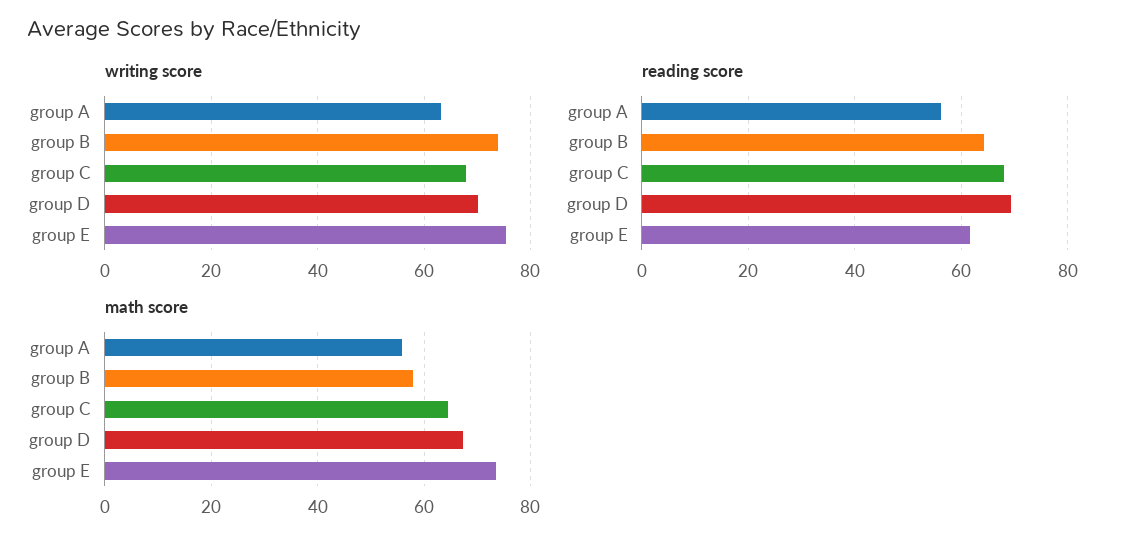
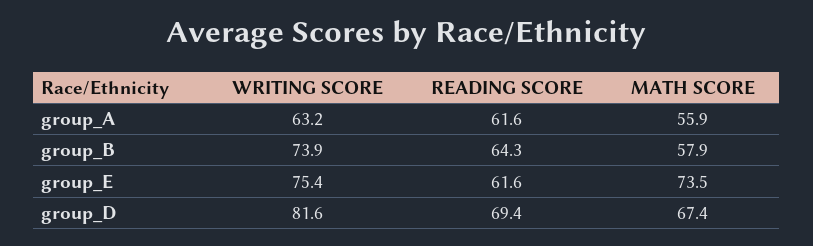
  {
    "writing score": {
      "group A": 63.2,
      "group B": 73.9,
-     "group C": 68,
-     "group D": 70,
+     "group D": 81.6,
      "group E": 75.4
    },
    "reading score": {
-     "group A": 56,
+     "group A": 61.6,
      "group B": 64.3,
-     "group C": 68,
      "group D": 69.4,
      "group E": 61.6
    },
    "math score": {
      "group A": 55.9,
      "group B": 57.9,
-     "group C": 64,
      "group D": 67.4,
      "group E": 73.5
    }
  }

